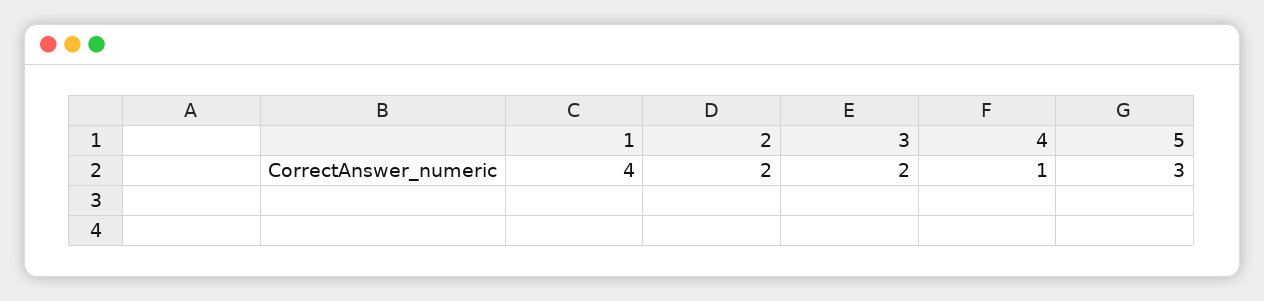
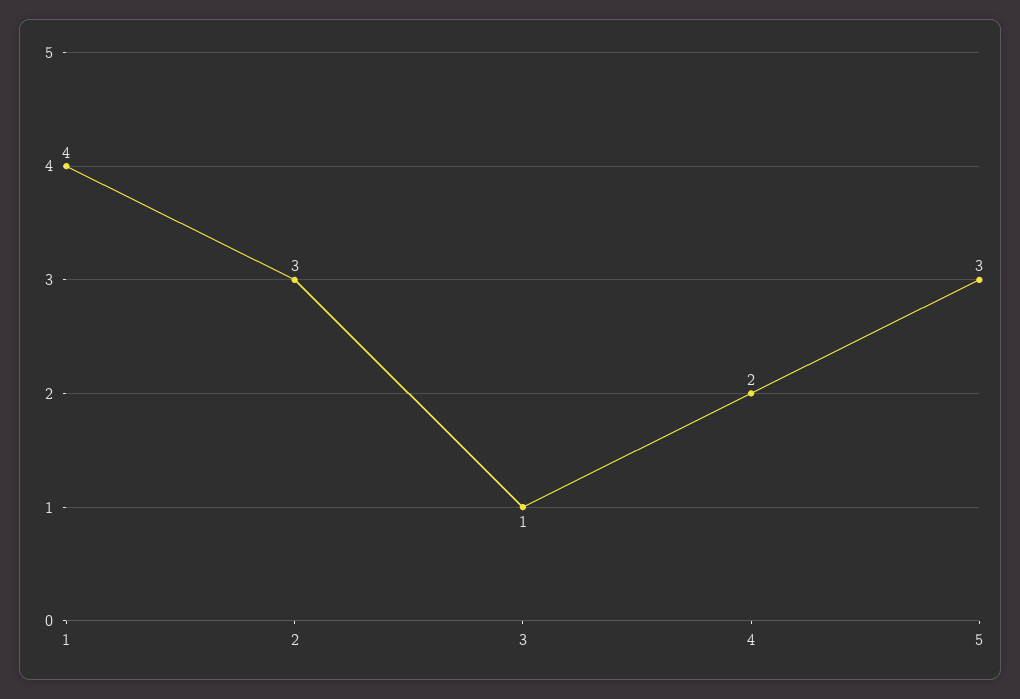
  {
    "1": 4,
-   "2": 2,
+   "2": 3,
-   "3": 2,
+   "3": 1,
-   "4": 1,
+   "4": 2,
    "5": 3
  }

